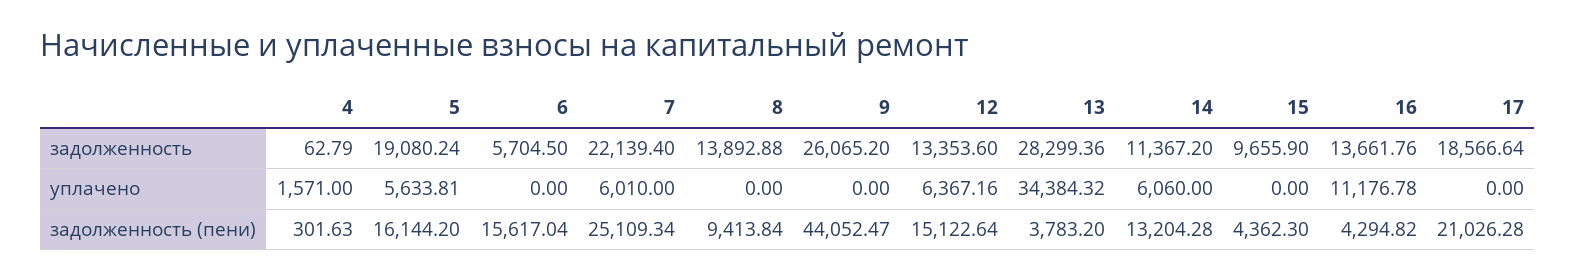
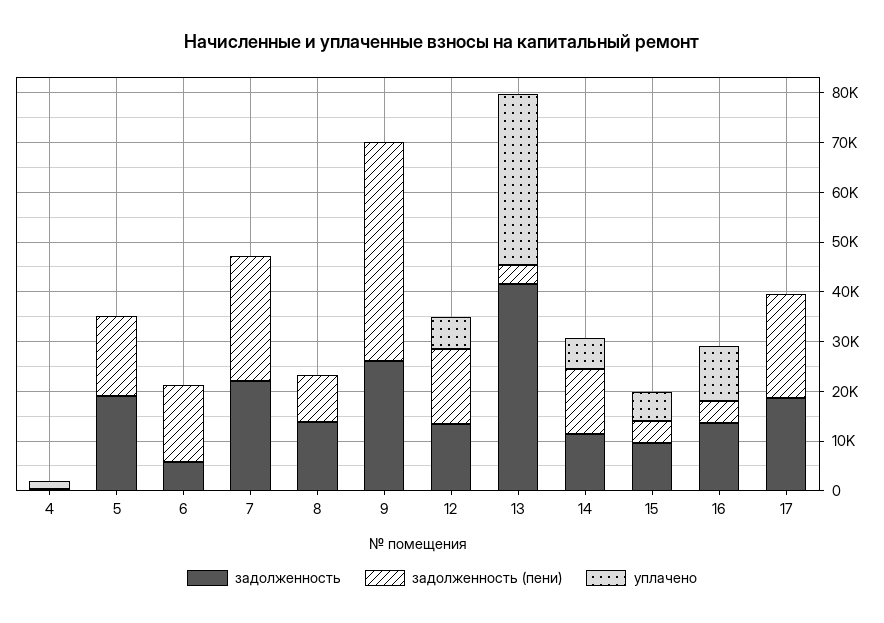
  {
    "задолженность": {
      "4": 62.79,
      "5": 19080.24,
      "6": 5704.5,
      "7": 22139.4,
      "8": 13892.88,
      "9": 26065.2,
      "12": 13353.6,
-     "13": 28299.36,
+     "13": 42000,
      "14": 11367.2,
      "15": 9655.9,
      "16": 13661.76,
      "17": 18566.64
    },
    "уплачено": {
      "4": 1571,
-     "5": 5633.81,
+     "5": 0,
      "6": 0,
-     "7": 6010,
+     "7": 0,
      "8": 0,
      "9": 0,
      "12": 6367.16,
      "13": 34384.32,
      "14": 6060,
-     "15": 0,
+     "15": 6000,
      "16": 11176.78,
      "17": 0
    },
    "задолженность (пени)": {
      "4": 301.63,
      "5": 16144.2,
      "6": 15617.04,
      "7": 25109.34,
      "8": 9413.84,
      "9": 44052.47,
      "12": 15122.64,
      "13": 3783.2,
      "14": 13204.28,
      "15": 4362.3,
      "16": 4294.82,
      "17": 21026.28
    }
  }

